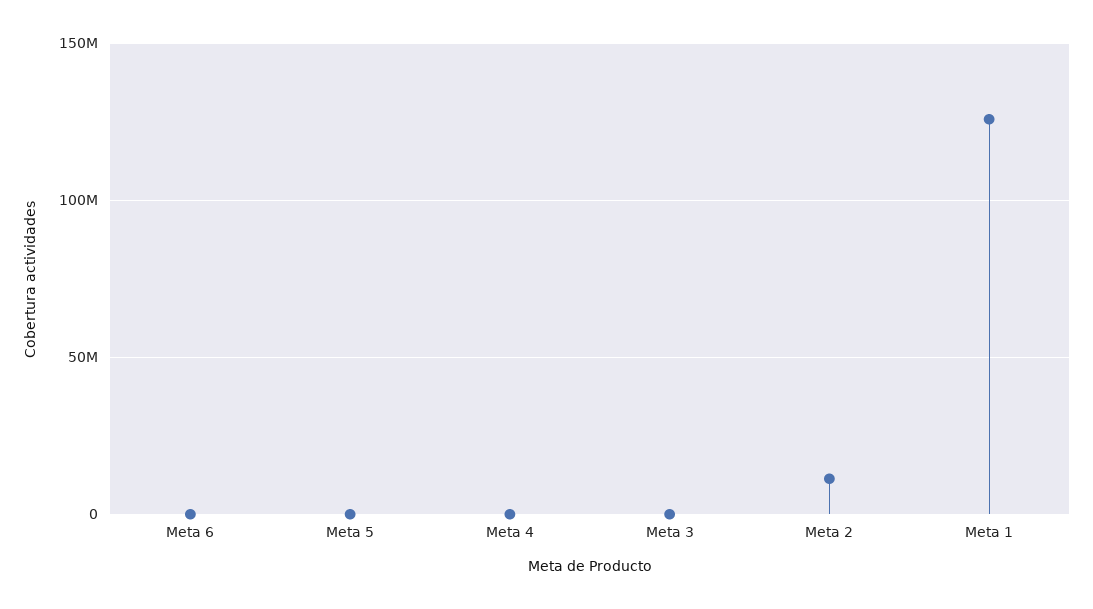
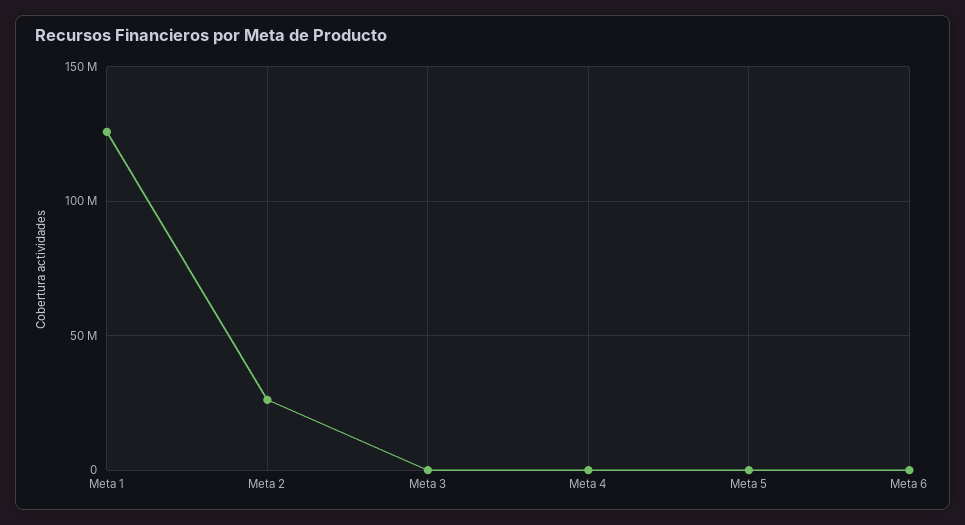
  {
    "Meta 6": 0,
    "Meta 5": 0,
    "Meta 4": 0,
    "Meta 3": 0,
-   "Meta 2": 10000000,
+   "Meta 2": 25000000,
    "Meta 1": 125000000
  }

